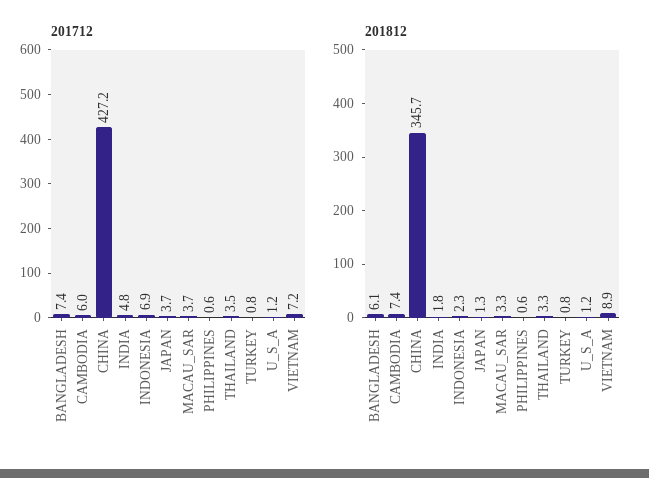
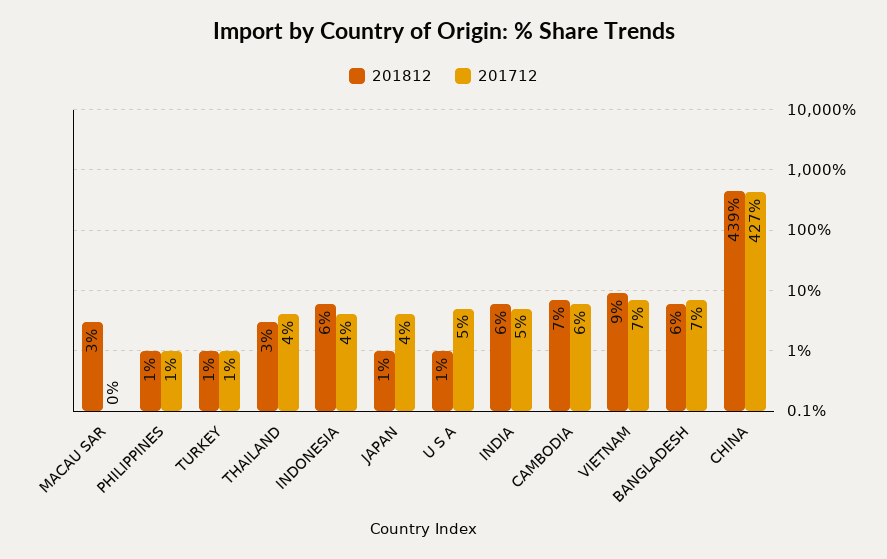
  {
    "201712": {
      "BANGLADESH": 7.4,
      "CAMBODIA": 6,
      "CHINA": 427.2,
      "INDIA": 4.8,
-     "INDONESIA": 6.9,
+     "INDONESIA": 4,
      "JAPAN": 3.7,
-     "MACAU_SAR": 3.7,
+     "MACAU_SAR": 0,
      "PHILIPPINES": 0.6,
      "THAILAND": 3.5,
      "TURKEY": 0.8,
-     "U_S_A": 1.2,
+     "U_S_A": 5,
      "VIETNAM": 7.2
    },
    "201812": {
      "BANGLADESH": 6.1,
      "CAMBODIA": 7.4,
-     "CHINA": 345.7,
+     "CHINA": 439,
-     "INDIA": 1.8,
+     "INDIA": 6,
-     "INDONESIA": 2.3,
+     "INDONESIA": 6,
      "JAPAN": 1.3,
      "MACAU_SAR": 3.3,
      "PHILIPPINES": 0.6,
      "THAILAND": 3.3,
      "TURKEY": 0.8,
      "U_S_A": 1.2,
      "VIETNAM": 8.9
    }
  }

